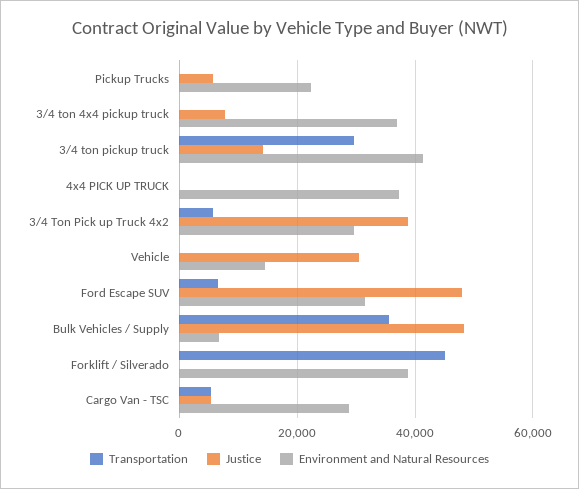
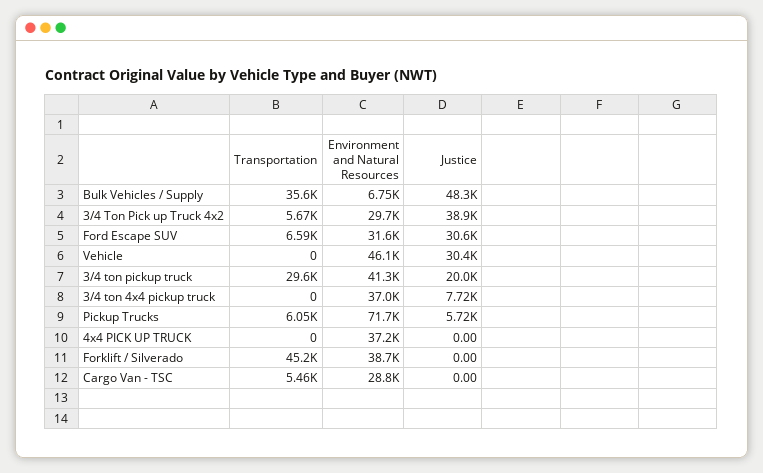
  {
    "Transportation": {
-     "Pickup Trucks": 0,
+     "Pickup Trucks": 6050,
      "3/4 ton 4x4 pickup truck": 0,
      "3/4 ton pickup truck": 29600,
      "4x4 PICK UP TRUCK": 0,
      "3/4 Ton Pick up Truck 4x2": 5670,
      "Vehicle": 0,
      "Ford Escape SUV": 6590,
      "Bulk Vehicles / Supply": 35600,
      "Forklift / Silverado": 45200,
      "Cargo Van - TSC": 5460
    },
    "Justice": {
      "Pickup Trucks": 5720,
      "3/4 ton 4x4 pickup truck": 7720,
-     "3/4 ton pickup truck": 14000,
+     "3/4 ton pickup truck": 20000,
      "4x4 PICK UP TRUCK": 0,
      "3/4 Ton Pick up Truck 4x2": 38900,
      "Vehicle": 30400,
-     "Ford Escape SUV": 48000,
+     "Ford Escape SUV": 30600,
      "Bulk Vehicles / Supply": 48300,
      "Forklift / Silverado": 0,
-     "Cargo Van - TSC": 6000
+     "Cargo Van - TSC": 0
    },
    "Environment and Natural Resources": {
-     "Pickup Trucks": 22000,
+     "Pickup Trucks": 71700,
      "3/4 ton 4x4 pickup truck": 37000,
      "3/4 ton pickup truck": 41300,
      "4x4 PICK UP TRUCK": 37200,
      "3/4 Ton Pick up Truck 4x2": 29700,
-     "Vehicle": 14000,
+     "Vehicle": 46100,
      "Ford Escape SUV": 31600,
      "Bulk Vehicles / Supply": 6750,
      "Forklift / Silverado": 38700,
      "Cargo Van - TSC": 28800
    }
  }

